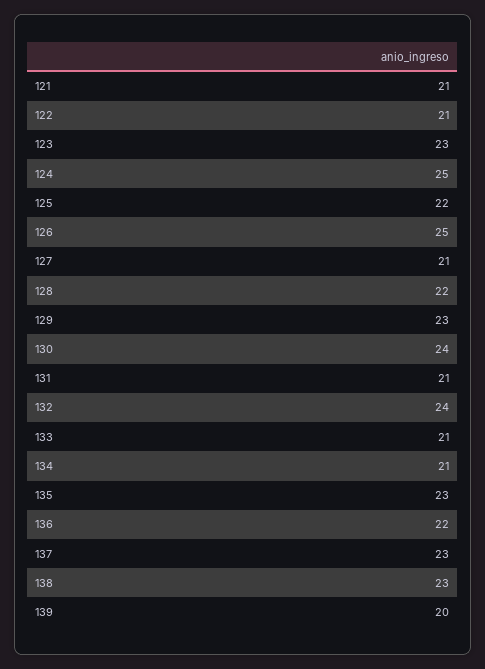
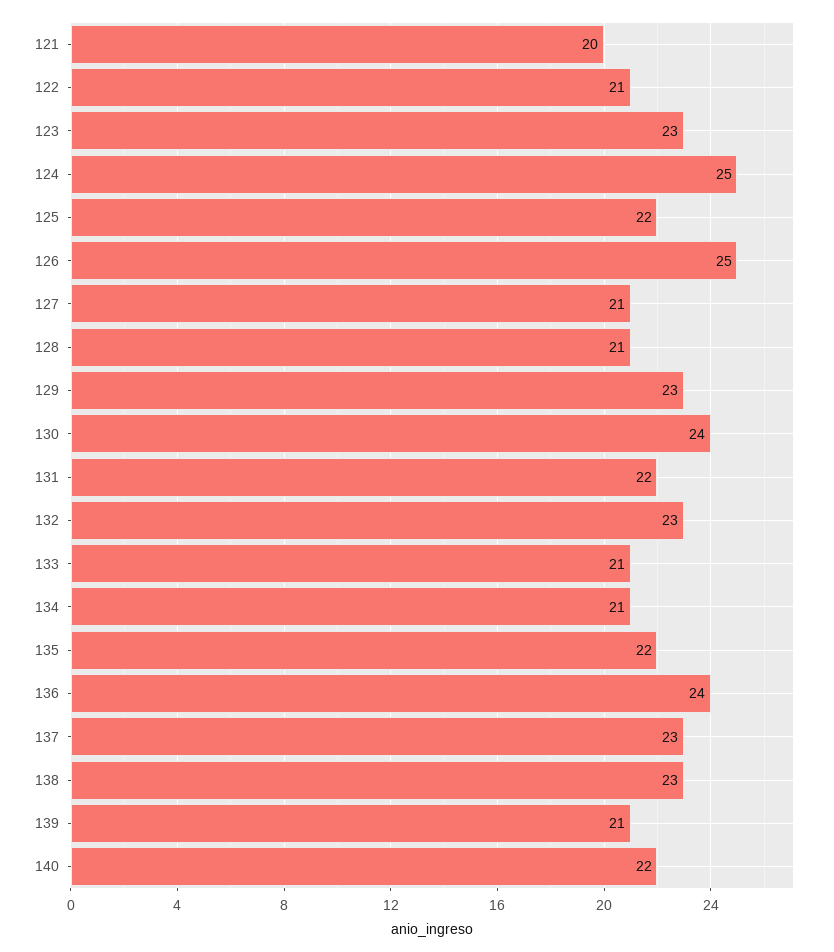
  {
-   "121": 21,
+   "121": 20,
    "122": 21,
    "123": 23,
    "124": 25,
    "125": 22,
    "126": 25,
    "127": 21,
-   "128": 22,
+   "128": 21,
    "129": 23,
    "130": 24,
-   "131": 21,
+   "131": 22,
-   "132": 24,
+   "132": 23,
    "133": 21,
    "134": 21,
-   "135": 23,
+   "135": 22,
-   "136": 22,
+   "136": 24,
    "137": 23,
    "138": 23,
-   "139": 20
+   "139": 21,
+   "140": 22
  }

